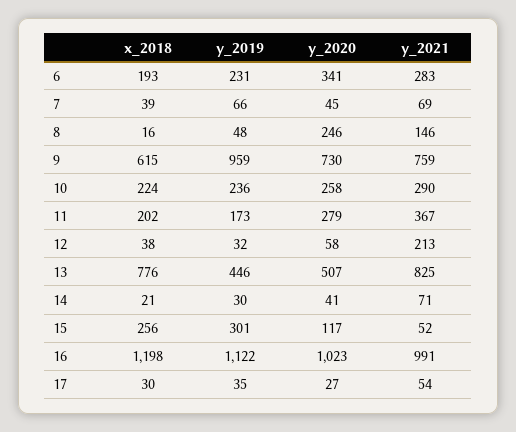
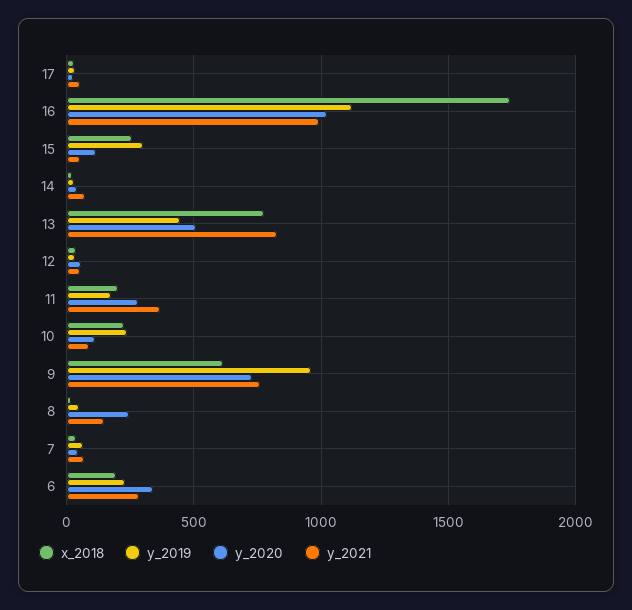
  {
    "x_2018": {
      "6": 193,
      "7": 39,
      "8": 16,
      "9": 615,
      "10": 224,
      "11": 202,
      "12": 38,
      "13": 776,
      "14": 21,
      "15": 256,
-     "16": 1198,
+     "16": 1750,
      "17": 30
    },
    "y_2019": {
      "6": 231,
      "7": 66,
      "8": 48,
      "9": 959,
      "10": 236,
      "11": 173,
      "12": 32,
      "13": 446,
      "14": 30,
      "15": 301,
      "16": 1122,
      "17": 35
    },
    "y_2020": {
      "6": 341,
      "7": 45,
      "8": 246,
      "9": 730,
-     "10": 258,
+     "10": 100,
      "11": 279,
      "12": 58,
      "13": 507,
      "14": 41,
      "15": 117,
      "16": 1023,
      "17": 27
    },
    "y_2021": {
      "6": 283,
      "7": 69,
      "8": 146,
      "9": 759,
-     "10": 290,
+     "10": 100,
      "11": 367,
-     "12": 213,
+     "12": 50,
      "13": 825,
      "14": 71,
      "15": 52,
      "16": 991,
      "17": 54
    }
  }

